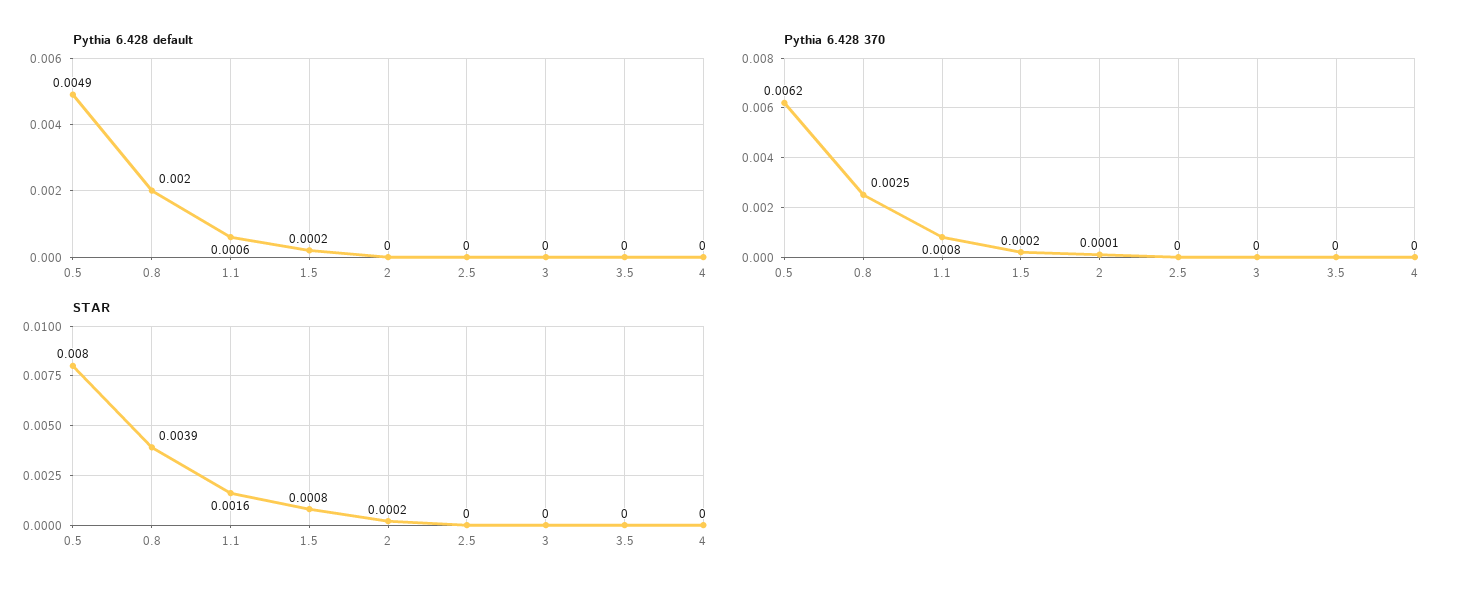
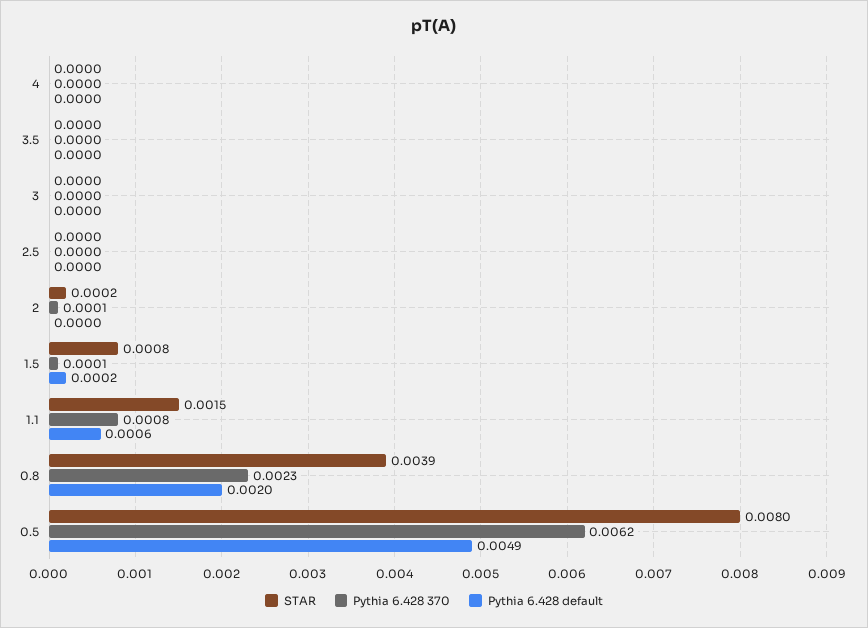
  {
    "Pythia 6.428 default": {
      "0.5": 0.0049,
      "0.8": 0.002,
      "1.1": 0.0006,
      "1.5": 0.0002,
      "2": 0,
      "2.5": 0,
      "3": 0,
      "3.5": 0,
      "4": 0
    },
    "Pythia 6.428 370": {
      "0.5": 0.0062,
-     "0.8": 0.0025,
+     "0.8": 0.0023,
      "1.1": 0.0008,
-     "1.5": 0.0002,
+     "1.5": 0.0001,
      "2": 0.0001,
      "2.5": 0,
      "3": 0,
      "3.5": 0,
      "4": 0
    },
    "STAR": {
      "0.5": 0.008,
      "0.8": 0.0039,
-     "1.1": 0.0016,
+     "1.1": 0.0015,
      "1.5": 0.0008,
      "2": 0.0002,
      "2.5": 0,
      "3": 0,
      "3.5": 0,
      "4": 0
    }
  }

